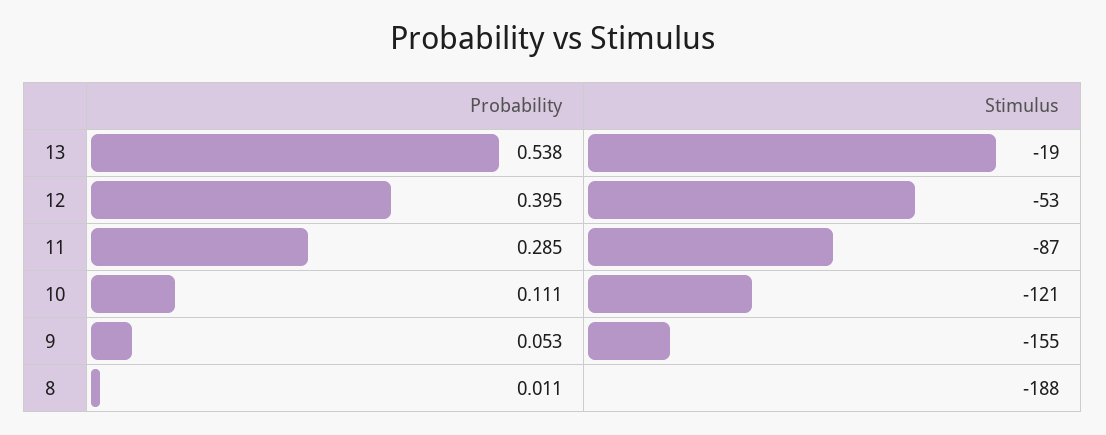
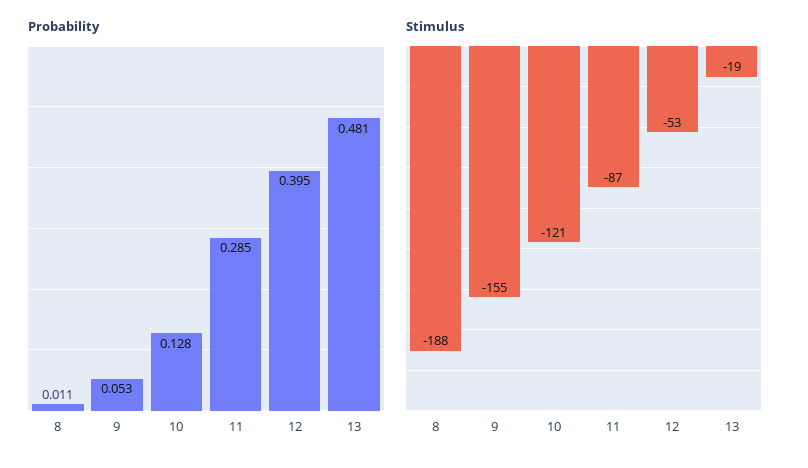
  {
    "Probability": {
-     "13": 0.538,
+     "13": 0.481,
      "12": 0.395,
      "11": 0.285,
-     "10": 0.111,
+     "10": 0.128,
      "9": 0.053,
      "8": 0.011
    },
    "Stimulus": {
      "13": -19,
      "12": -53,
      "11": -87,
      "10": -121,
      "9": -155,
      "8": -188
    }
  }

